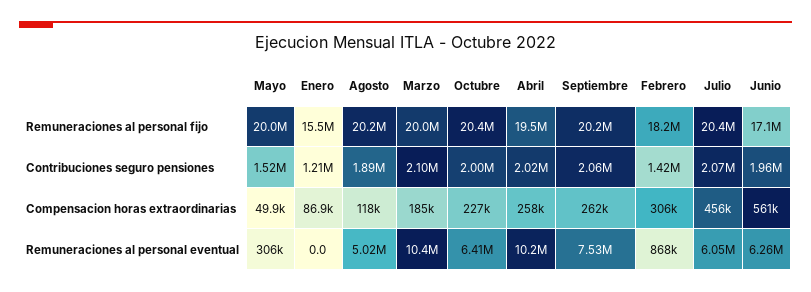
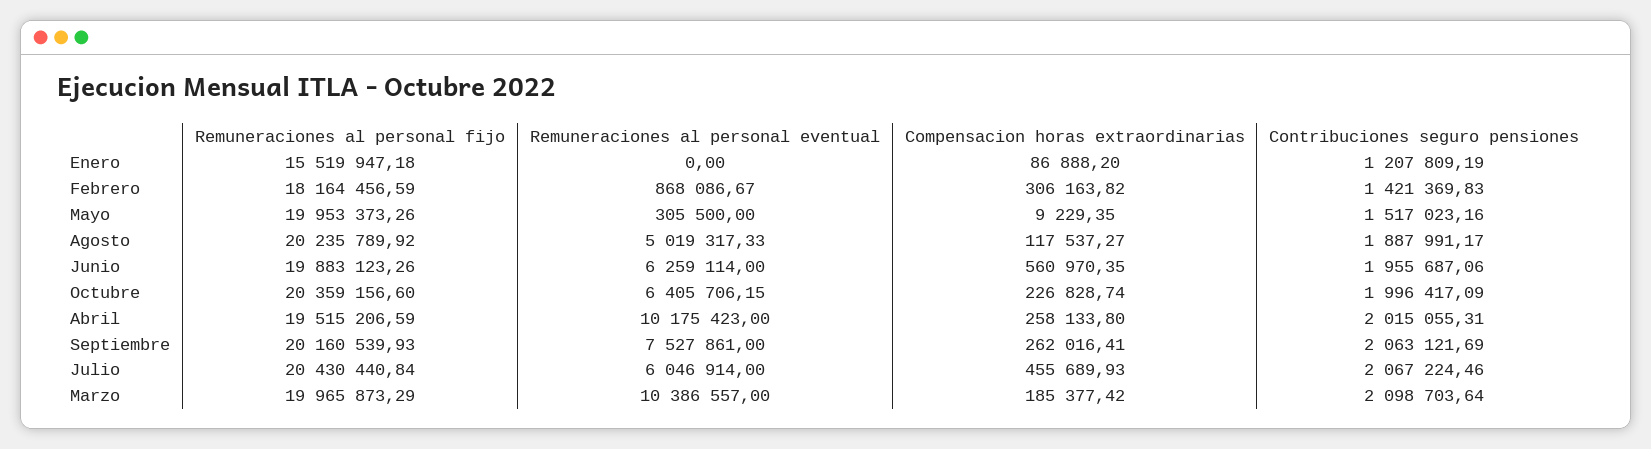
  {
    "Mayo": {
      "Remuneraciones al personal fijo": 19953373.26,
      "Contribuciones seguro pensiones": 1517023.16,
-     "Compensacion horas extraordinarias": 49900,
+     "Compensacion horas extraordinarias": 9229.35,
      "Remuneraciones al personal eventual": 305500
    },
    "Enero": {
      "Remuneraciones al personal fijo": 15519947.18,
      "Contribuciones seguro pensiones": 1207809.19,
      "Compensacion horas extraordinarias": 86888.2,
      "Remuneraciones al personal eventual": 0
    },
    "Agosto": {
      "Remuneraciones al personal fijo": 20235789.92,
      "Contribuciones seguro pensiones": 1887991.17,
      "Compensacion horas extraordinarias": 117537.27,
      "Remuneraciones al personal eventual": 5019317.33
    },
    "Marzo": {
      "Remuneraciones al personal fijo": 19965873.29,
      "Contribuciones seguro pensiones": 2098703.64,
      "Compensacion horas extraordinarias": 185377.42,
      "Remuneraciones al personal eventual": 10386557
    },
    "Octubre": {
      "Remuneraciones al personal fijo": 20359156.6,
      "Contribuciones seguro pensiones": 1996417.09,
      "Compensacion horas extraordinarias": 226828.74,
      "Remuneraciones al personal eventual": 6405706.15
    },
    "Abril": {
      "Remuneraciones al personal fijo": 19515206.59,
      "Contribuciones seguro pensiones": 2015055.31,
      "Compensacion horas extraordinarias": 258133.8,
      "Remuneraciones al personal eventual": 10175423
    },
    "Septiembre": {
      "Remuneraciones al personal fijo": 20160539.93,
      "Contribuciones seguro pensiones": 2063121.69,
      "Compensacion horas extraordinarias": 262016.41,
      "Remuneraciones al personal eventual": 7527861
    },
    "Febrero": {
      "Remuneraciones al personal fijo": 18164456.59,
      "Contribuciones seguro pensiones": 1421369.83,
      "Compensacion horas extraordinarias": 306163.82,
      "Remuneraciones al personal eventual": 868086.67
    },
    "Julio": {
      "Remuneraciones al personal fijo": 20430440.84,
      "Contribuciones seguro pensiones": 2067224.46,
      "Compensacion horas extraordinarias": 455689.93,
      "Remuneraciones al personal eventual": 6046914
    },
    "Junio": {
-     "Remuneraciones al personal fijo": 17100000,
+     "Remuneraciones al personal fijo": 19883123.26,
      "Contribuciones seguro pensiones": 1955687.06,
      "Compensacion horas extraordinarias": 560970.35,
      "Remuneraciones al personal eventual": 6259114
    }
  }

